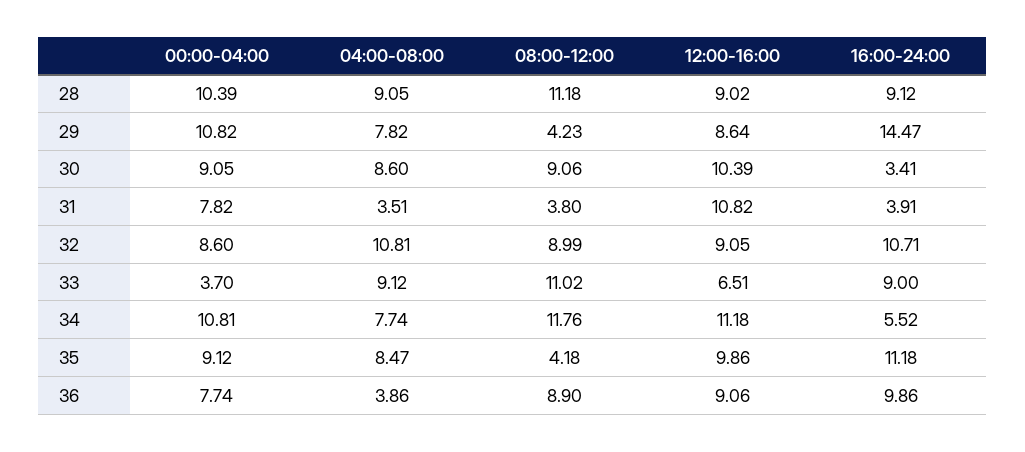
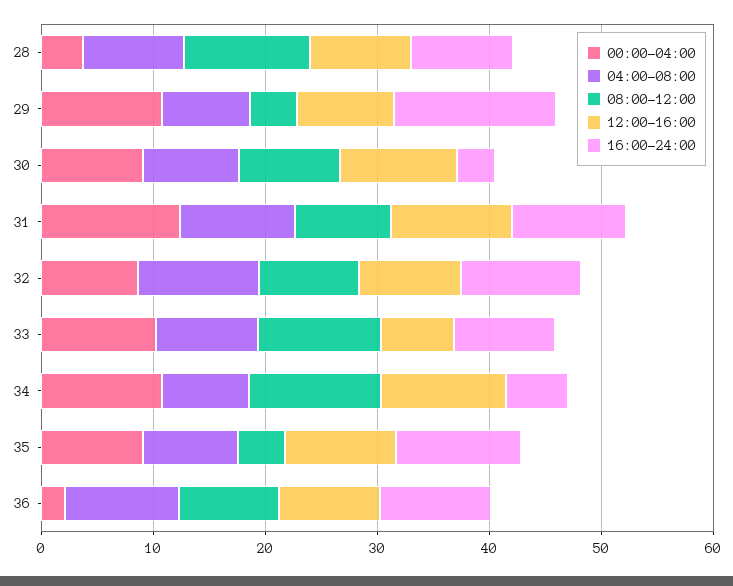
  {
    "00:00-04:00": {
-     "28": 10.39,
+     "28": 4,
      "29": 10.82,
      "30": 9.05,
-     "31": 7.82,
+     "31": 12,
      "32": 8.6,
-     "33": 3.7,
+     "33": 10,
      "34": 10.81,
      "35": 9.12,
-     "36": 7.74
+     "36": 2
    },
    "04:00-08:00": {
      "28": 9.05,
      "29": 7.82,
      "30": 8.6,
-     "31": 3.51,
+     "31": 10,
      "32": 10.81,
      "33": 9.12,
      "34": 7.74,
      "35": 8.47,
-     "36": 3.86
+     "36": 10
    },
    "08:00-12:00": {
      "28": 11.18,
      "29": 4.23,
      "30": 9.06,
-     "31": 3.8,
+     "31": 8,
      "32": 8.99,
      "33": 11.02,
      "34": 11.76,
      "35": 4.18,
      "36": 8.9
    },
    "12:00-16:00": {
      "28": 9.02,
      "29": 8.64,
      "30": 10.39,
      "31": 10.82,
      "32": 9.05,
      "33": 6.51,
      "34": 11.18,
      "35": 9.86,
      "36": 9.06
    },
    "16:00-24:00": {
      "28": 9.12,
      "29": 14.47,
      "30": 3.41,
-     "31": 3.91,
+     "31": 10,
      "32": 10.71,
      "33": 9,
      "34": 5.52,
      "35": 11.18,
      "36": 9.86
    }
  }

